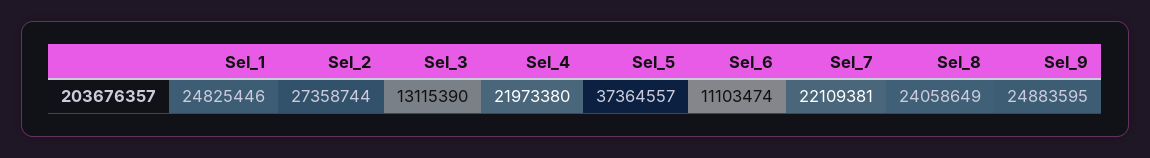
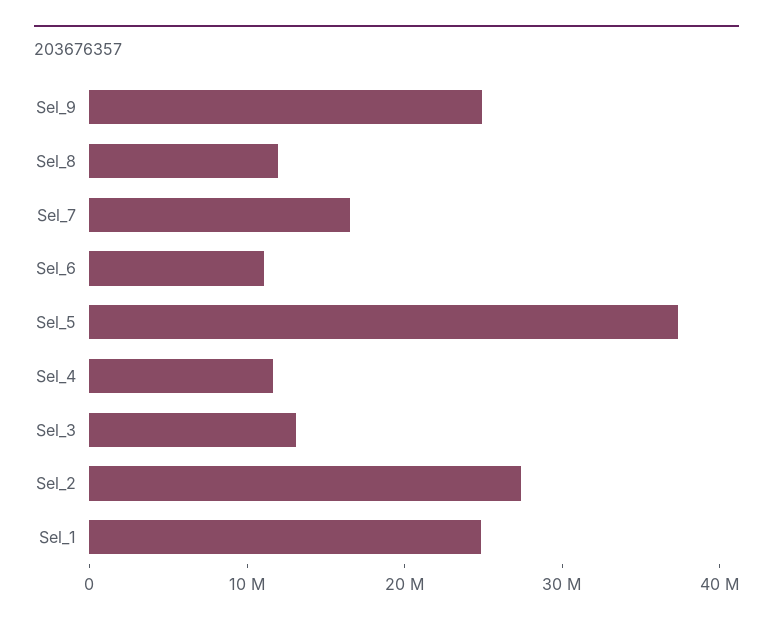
  {
    "Sel_1": 24825446,
    "Sel_2": 27358744,
    "Sel_3": 13115390,
-   "Sel_4": 21973380,
+   "Sel_4": 12000000,
    "Sel_5": 37364557,
    "Sel_6": 11103474,
-   "Sel_7": 22109381,
+   "Sel_7": 16000000,
-   "Sel_8": 24058649,
+   "Sel_8": 12000000,
    "Sel_9": 24883595
  }

